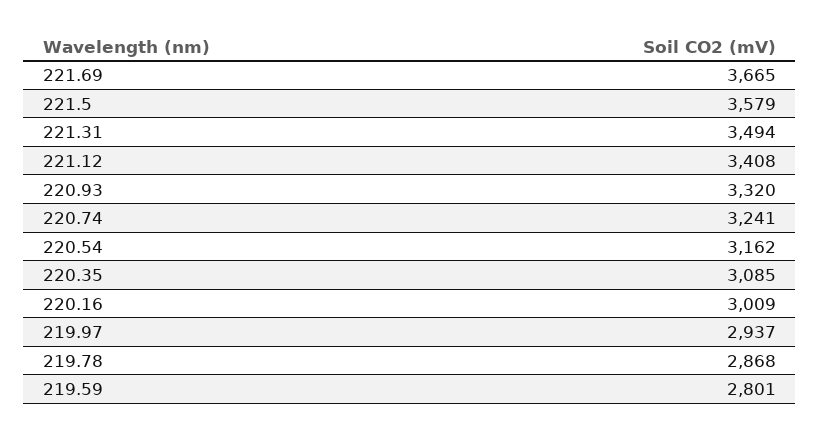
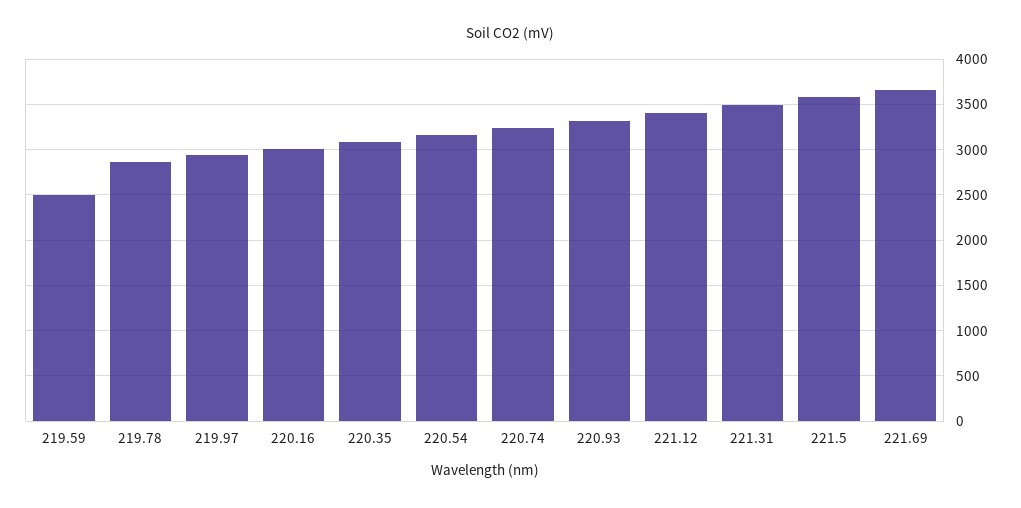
  {
    "221.69": 3665,
    "221.5": 3579,
    "221.31": 3494,
    "221.12": 3408,
    "220.93": 3320,
    "220.74": 3241,
    "220.54": 3162,
    "220.35": 3085,
    "220.16": 3009,
    "219.97": 2937,
    "219.78": 2868,
-   "219.59": 2801
+   "219.59": 2500
  }

